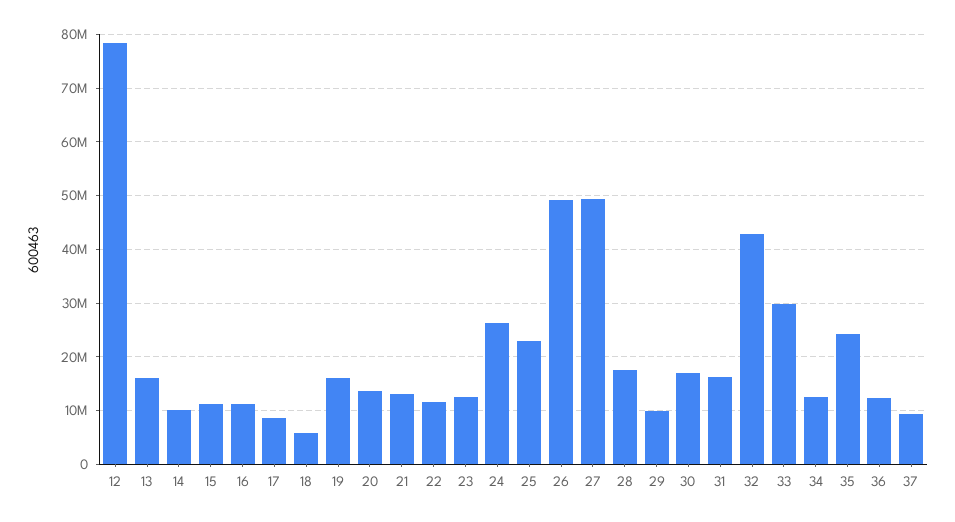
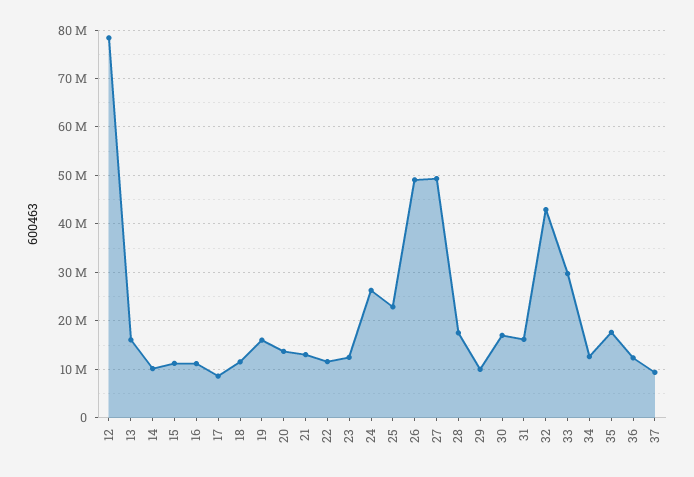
  {
    "12": 78000000,
    "13": 16000000,
    "14": 10000000,
    "15": 12000000,
    "16": 12000000,
    "17": 8000000,
-   "18": 6000000,
+   "18": 12000000,
    "19": 16000000,
    "20": 14000000,
    "21": 14000000,
    "22": 12000000,
    "23": 12000000,
    "24": 26000000,
    "25": 22000000,
    "26": 50000000,
    "27": 50000000,
    "28": 18000000,
    "29": 10000000,
    "30": 16000000,
    "31": 16000000,
    "32": 42000000,
    "33": 30000000,
    "34": 12000000,
-   "35": 24000000,
+   "35": 18000000,
    "36": 12000000,
    "37": 10000000
  }

